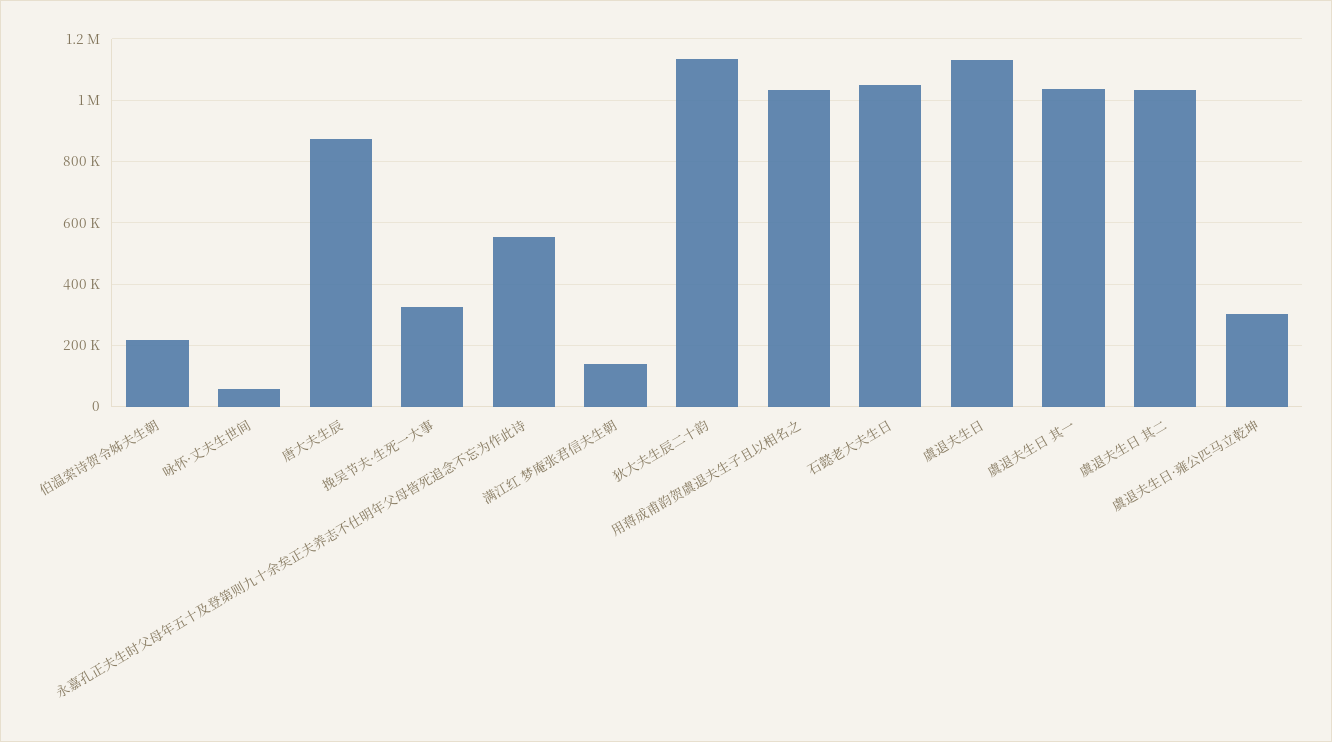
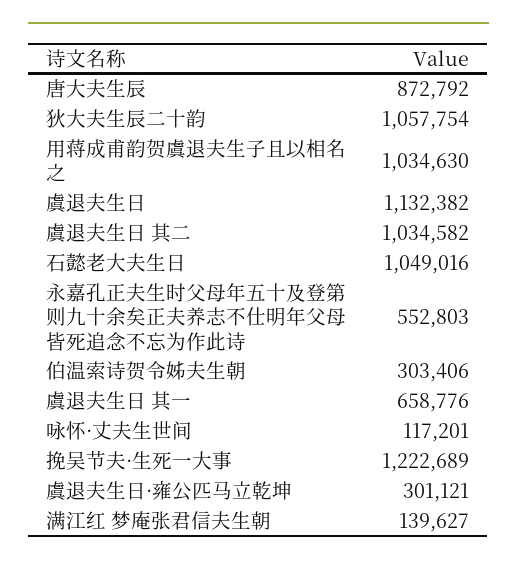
  {
-   "伯温索诗贺令姊夫生朝": 220000,
+   "伯温索诗贺令姊夫生朝": 303406,
-   "咏怀·丈夫生世间": 60000,
+   "咏怀·丈夫生世间": 117201,
    "唐大夫生辰": 872792,
-   "挽吴节夫·生死一大事": 320000,
+   "挽吴节夫·生死一大事": 1222689,
    "永嘉孔正夫生时父母年五十及登第则九十余矣正夫养志不仕明年父母皆死追念不忘为作此诗": 552803,
    "满江红 梦庵张君信夫生朝": 139627,
-   "狄大夫生辰二十韵": 1140000,
+   "狄大夫生辰二十韵": 1057754,
    "用蒋成甫韵贺虞退夫生子且以相名之": 1034630,
    "石懿老大夫生日": 1049016,
    "虞退夫生日": 1132382,
-   "虞退夫生日 其一": 1040000,
+   "虞退夫生日 其一": 658776,
    "虞退夫生日 其二": 1034582,
    "虞退夫生日·雍公匹马立乾坤": 301121
  }

